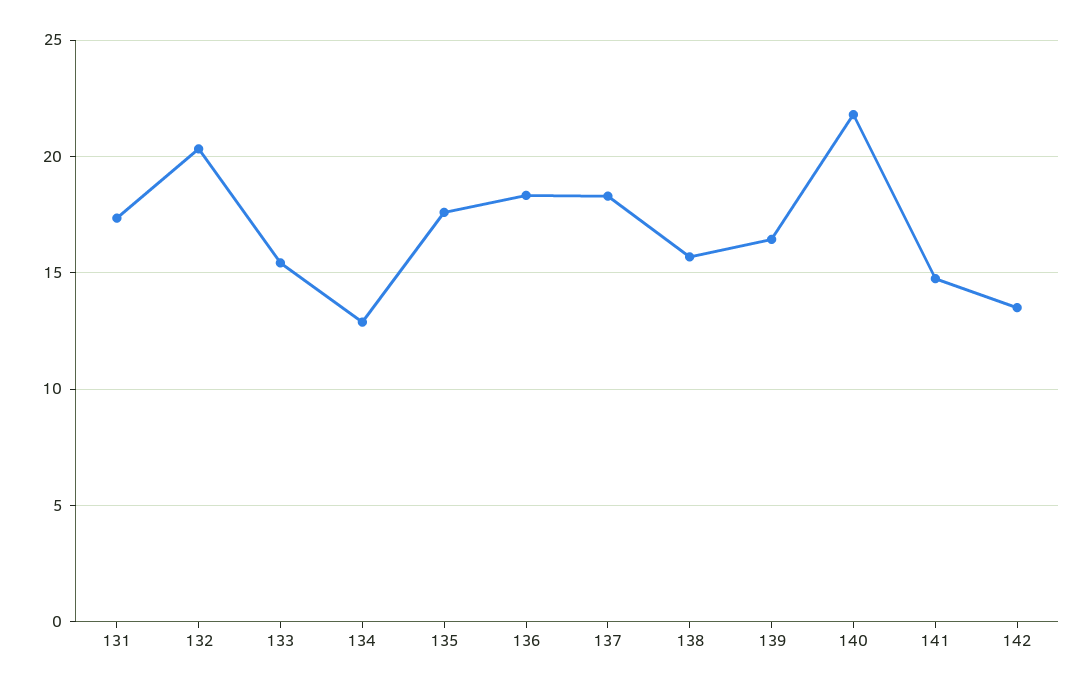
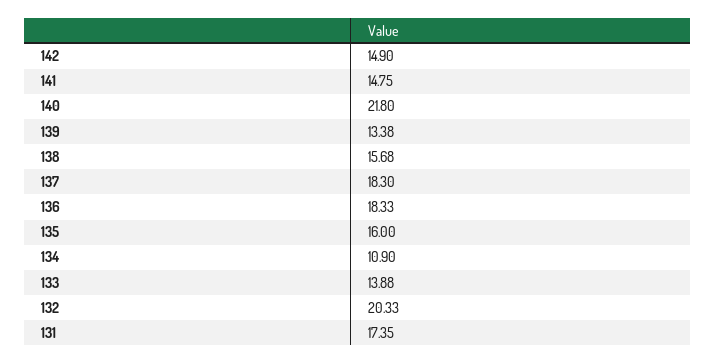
  {
    "131": 17.35,
    "132": 20.33,
-   "133": 15.5,
+   "133": 13.88,
-   "134": 13,
+   "134": 10.9,
-   "135": 17.5,
+   "135": 16,
    "136": 18.33,
    "137": 18.3,
    "138": 15.68,
-   "139": 16.5,
+   "139": 13.38,
    "140": 21.8,
    "141": 14.75,
-   "142": 13.5
+   "142": 14.9
  }

